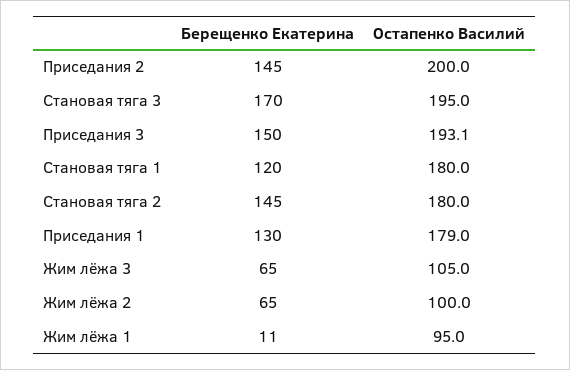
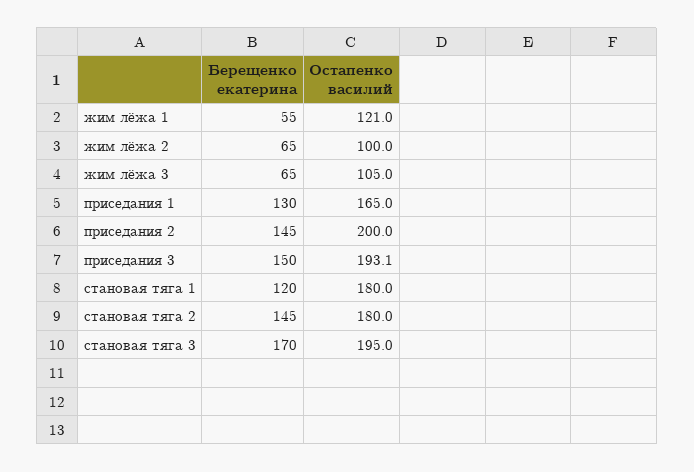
  {
    "Берещенко Екатерина": {
      "Приседания 2": 145,
      "Становая тяга 3": 170,
      "Приседания 3": 150,
      "Становая тяга 1": 120,
      "Становая тяга 2": 145,
      "Приседания 1": 130,
      "Жим лёжа 3": 65,
      "Жим лёжа 2": 65,
-     "Жим лёжа 1": 11
+     "Жим лёжа 1": 55
    },
    "Остапенко Василий": {
      "Приседания 2": 200,
      "Становая тяга 3": 195,
      "Приседания 3": 193.1,
      "Становая тяга 1": 180,
      "Становая тяга 2": 180,
-     "Приседания 1": 179,
+     "Приседания 1": 165,
      "Жим лёжа 3": 105,
      "Жим лёжа 2": 100,
-     "Жим лёжа 1": 95
+     "Жим лёжа 1": 121
    }
  }

